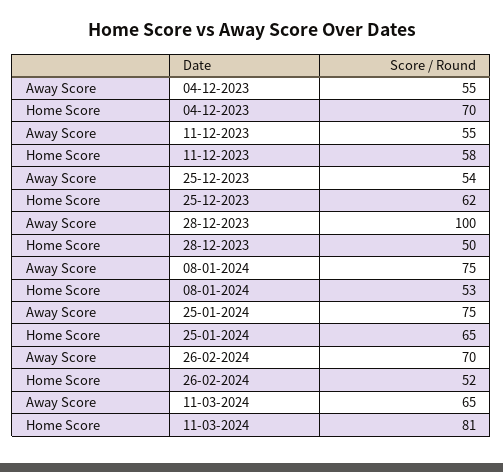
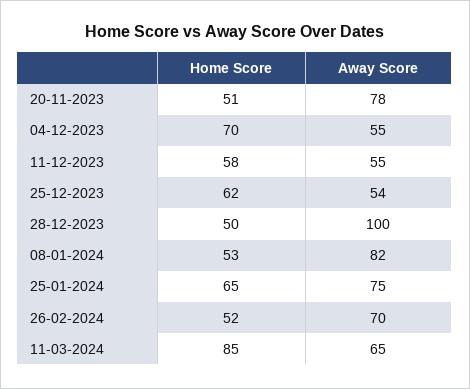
  {
    "Away Score": {
      "04-12-2023": 55,
      "11-12-2023": 55,
      "25-12-2023": 54,
      "28-12-2023": 100,
-     "08-01-2024": 75,
+     "08-01-2024": 82,
      "25-01-2024": 75,
      "26-02-2024": 70,
-     "11-03-2024": 65
+     "11-03-2024": 65,
+     "20-11-2023": 78
    },
    "Home Score": {
      "04-12-2023": 70,
      "11-12-2023": 58,
      "25-12-2023": 62,
      "28-12-2023": 50,
      "08-01-2024": 53,
      "25-01-2024": 65,
      "26-02-2024": 52,
-     "11-03-2024": 81
+     "11-03-2024": 85,
+     "20-11-2023": 51
    }
  }

